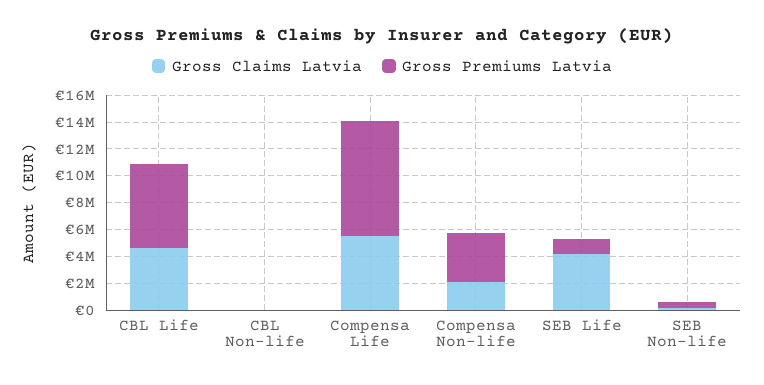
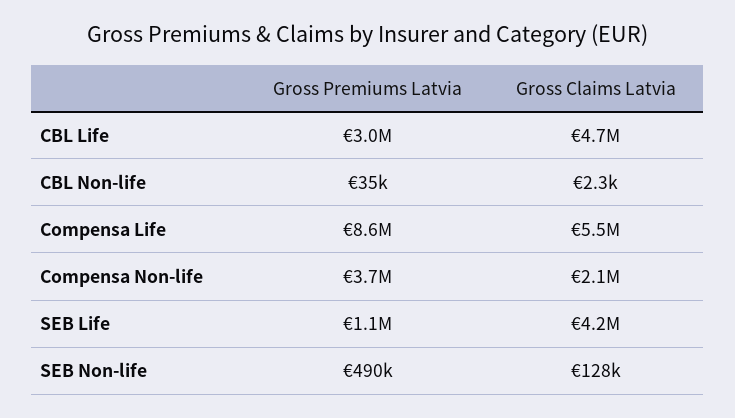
  {
    "Gross Claims Latvia": {
      "CBL Life": 4700000,
      "CBL Non-life": 2300,
      "Compensa Life": 5500000,
      "Compensa Non-life": 2100000,
      "SEB Life": 4200000,
      "SEB Non-life": 128000
    },
    "Gross Premiums Latvia": {
-     "CBL Life": 6000000,
+     "CBL Life": 3000000,
      "CBL Non-life": 35000,
      "Compensa Life": 8600000,
      "Compensa Non-life": 3700000,
      "SEB Life": 1100000,
      "SEB Non-life": 490000
    }
  }

